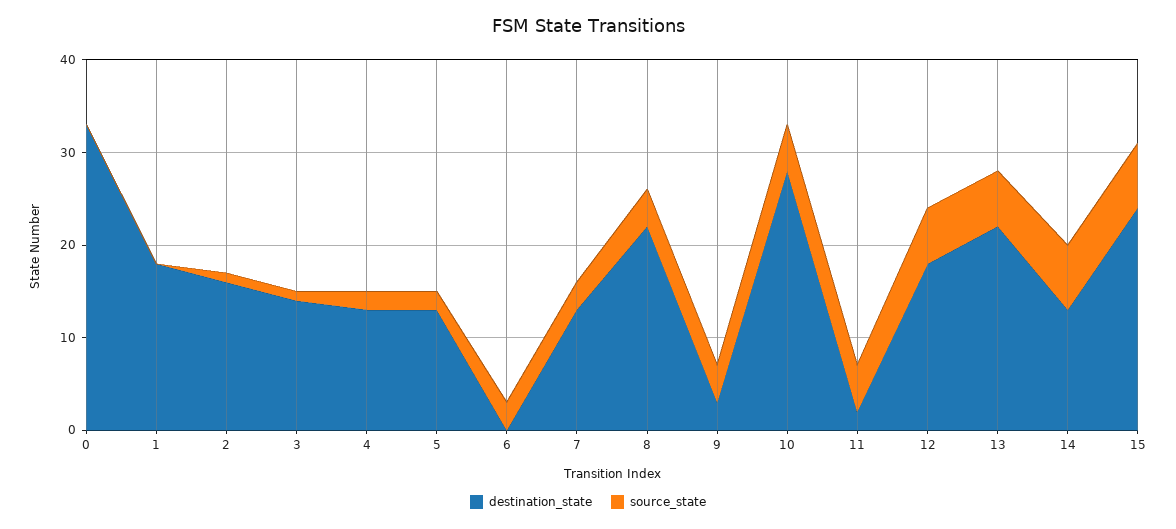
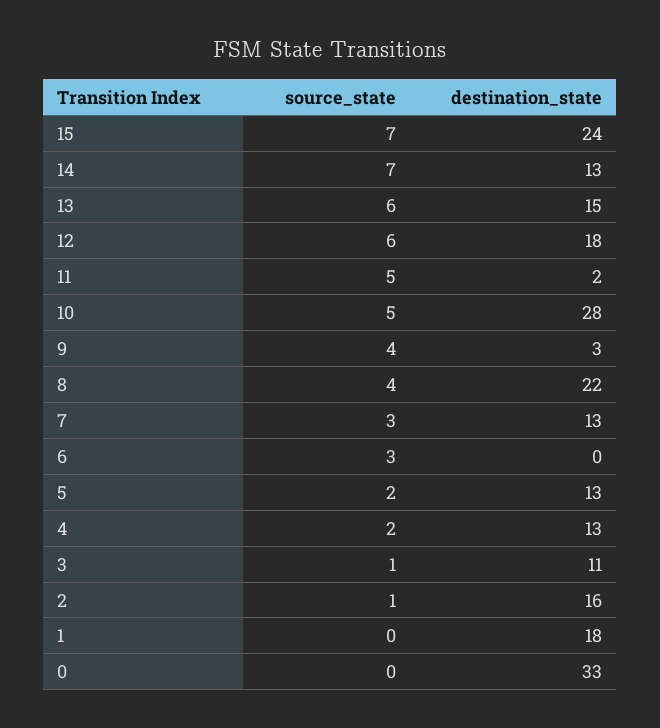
  {
    "destination_state": {
      "0": 33,
      "1": 18,
      "2": 16,
-     "3": 14,
+     "3": 11,
      "4": 13,
      "5": 13,
      "6": 0,
      "7": 13,
      "8": 22,
      "9": 3,
      "10": 28,
      "11": 2,
      "12": 18,
-     "13": 22,
+     "13": 15,
      "14": 13,
      "15": 24
    },
    "source_state": {
      "0": 0,
      "1": 0,
      "2": 1,
      "3": 1,
      "4": 2,
      "5": 2,
      "6": 3,
      "7": 3,
      "8": 4,
      "9": 4,
      "10": 5,
      "11": 5,
      "12": 6,
      "13": 6,
      "14": 7,
      "15": 7
    }
  }

